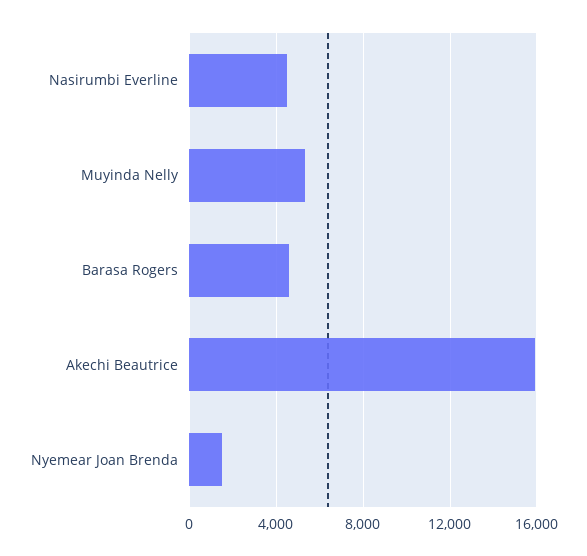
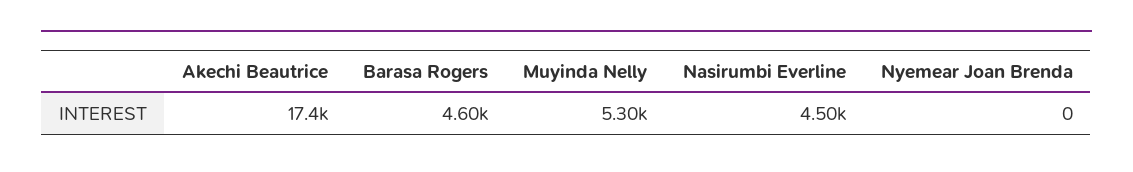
  {
    "Nasirumbi Everline": 4500,
    "Muyinda Nelly": 5300,
    "Barasa Rogers": 4600,
-   "Akechi Beautrice": 16000,
+   "Akechi Beautrice": 17400,
-   "Nyemear Joan Brenda": 1500
+   "Nyemear Joan Brenda": 0
  }

